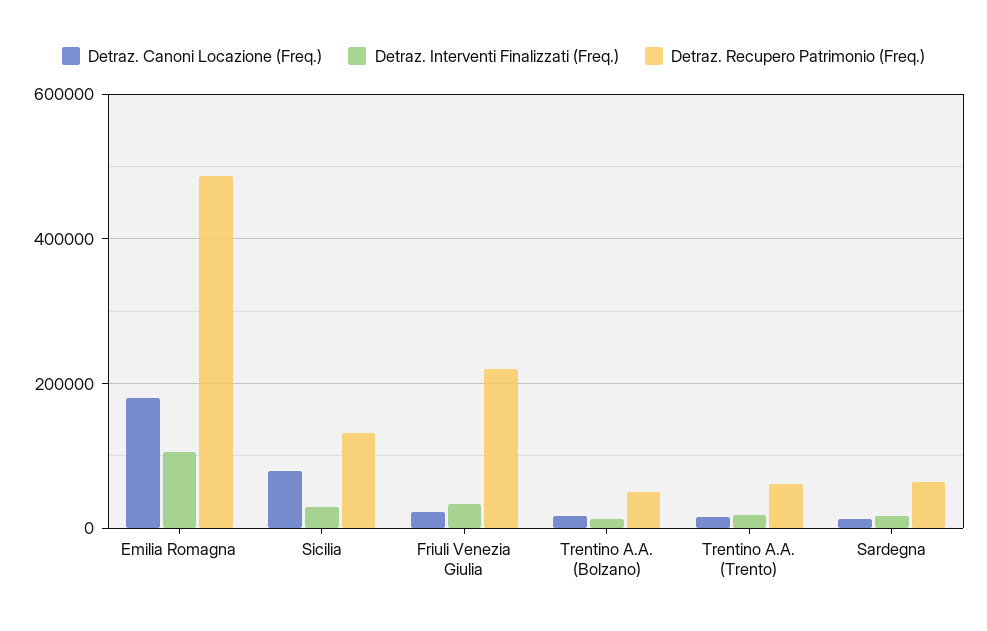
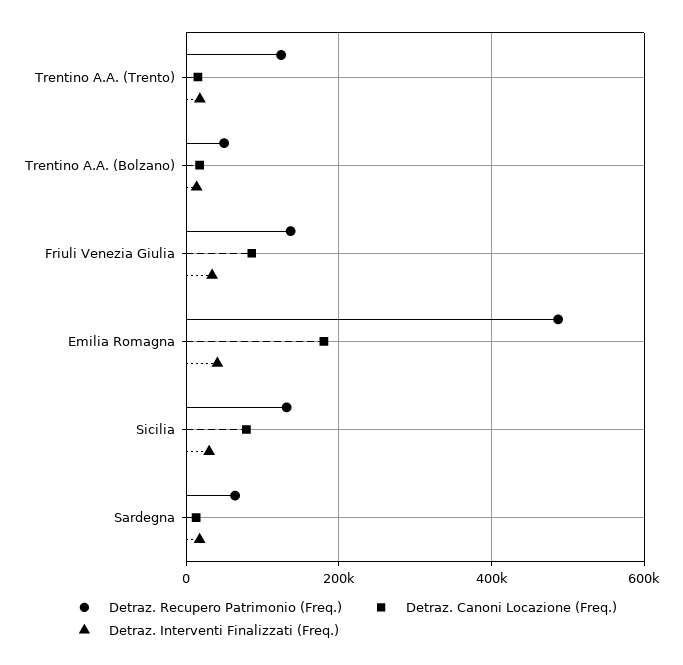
  {
    "Detraz. Canoni Locazione (Freq.)": {
      "Emilia Romagna": 180000,
      "Sicilia": 80000,
-     "Friuli Venezia Giulia": 20000,
+     "Friuli Venezia Giulia": 80000,
      "Trentino A.A. (Bolzano)": 20000,
      "Trentino A.A. (Trento)": 20000,
      "Sardegna": 20000
    },
    "Detraz. Interventi Finalizzati (Freq.)": {
-     "Emilia Romagna": 100000,
+     "Emilia Romagna": 40000,
      "Sicilia": 40000,
      "Friuli Venezia Giulia": 40000,
      "Trentino A.A. (Bolzano)": 20000,
      "Trentino A.A. (Trento)": 20000,
      "Sardegna": 20000
    },
    "Detraz. Recupero Patrimonio (Freq.)": {
      "Emilia Romagna": 480000,
      "Sicilia": 140000,
-     "Friuli Venezia Giulia": 220000,
+     "Friuli Venezia Giulia": 140000,
      "Trentino A.A. (Bolzano)": 40000,
-     "Trentino A.A. (Trento)": 60000,
+     "Trentino A.A. (Trento)": 120000,
      "Sardegna": 60000
    }
  }

